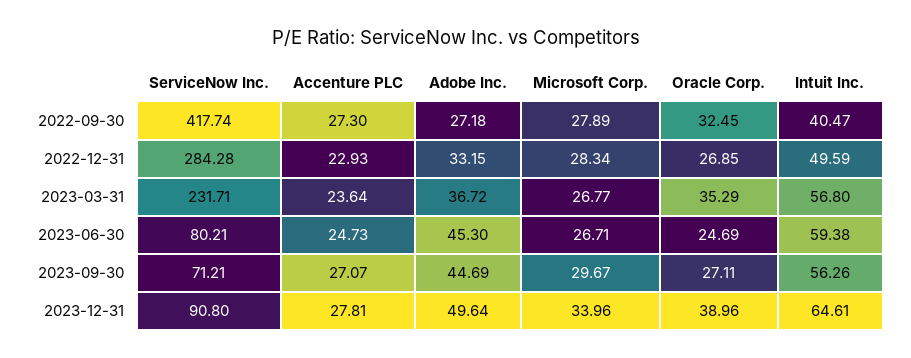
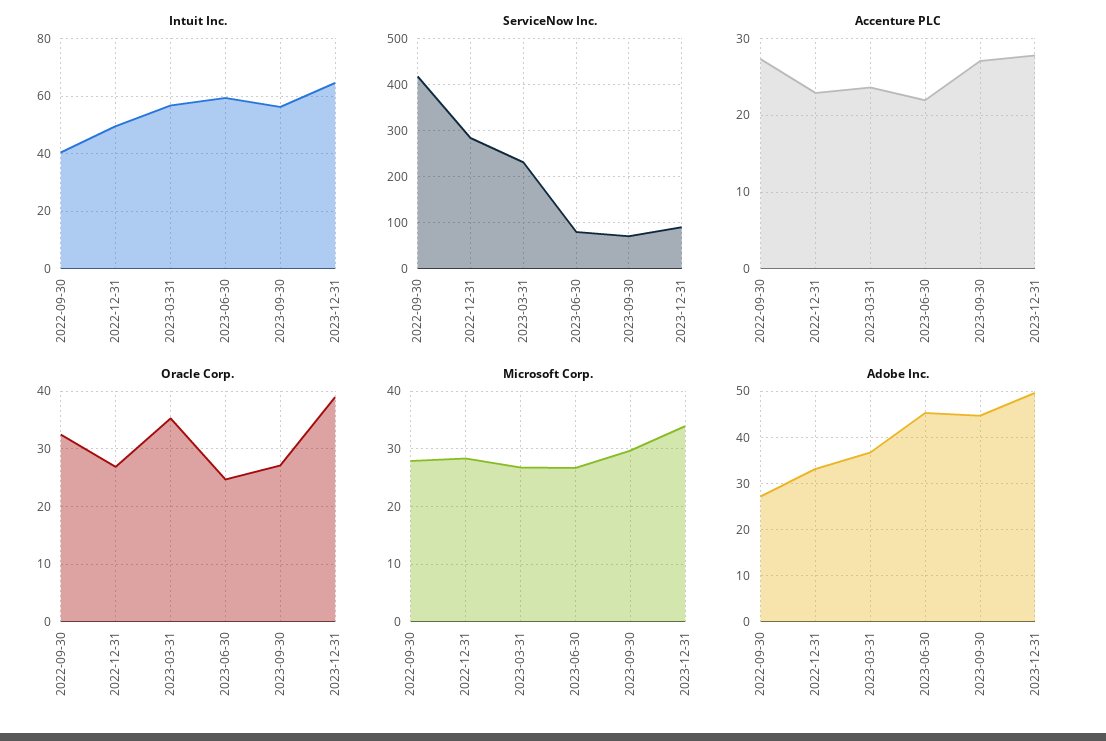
  {
    "ServiceNow Inc.": {
      "2022-09-30": 417.74,
      "2022-12-31": 284.28,
      "2023-03-31": 231.71,
      "2023-06-30": 80.21,
      "2023-09-30": 71.21,
      "2023-12-31": 90.8
    },
    "Accenture PLC": {
      "2022-09-30": 27.3,
      "2022-12-31": 22.93,
      "2023-03-31": 23.64,
-     "2023-06-30": 24.73,
+     "2023-06-30": 22,
      "2023-09-30": 27.07,
      "2023-12-31": 27.81
    },
    "Adobe Inc.": {
      "2022-09-30": 27.18,
      "2022-12-31": 33.15,
      "2023-03-31": 36.72,
      "2023-06-30": 45.3,
      "2023-09-30": 44.69,
      "2023-12-31": 49.64
    },
    "Microsoft Corp.": {
      "2022-09-30": 27.89,
      "2022-12-31": 28.34,
      "2023-03-31": 26.77,
      "2023-06-30": 26.71,
      "2023-09-30": 29.67,
      "2023-12-31": 33.96
    },
    "Oracle Corp.": {
      "2022-09-30": 32.45,
      "2022-12-31": 26.85,
      "2023-03-31": 35.29,
      "2023-06-30": 24.69,
      "2023-09-30": 27.11,
      "2023-12-31": 38.96
    },
    "Intuit Inc.": {
      "2022-09-30": 40.47,
      "2022-12-31": 49.59,
      "2023-03-31": 56.8,
      "2023-06-30": 59.38,
      "2023-09-30": 56.26,
      "2023-12-31": 64.61
    }
  }

